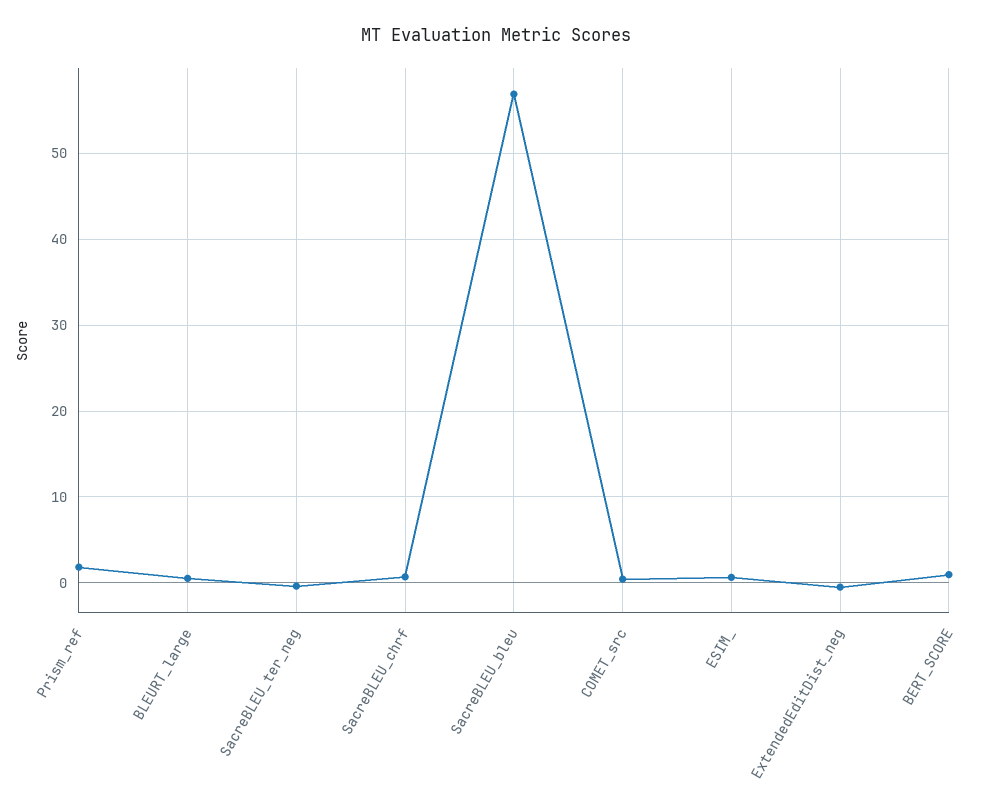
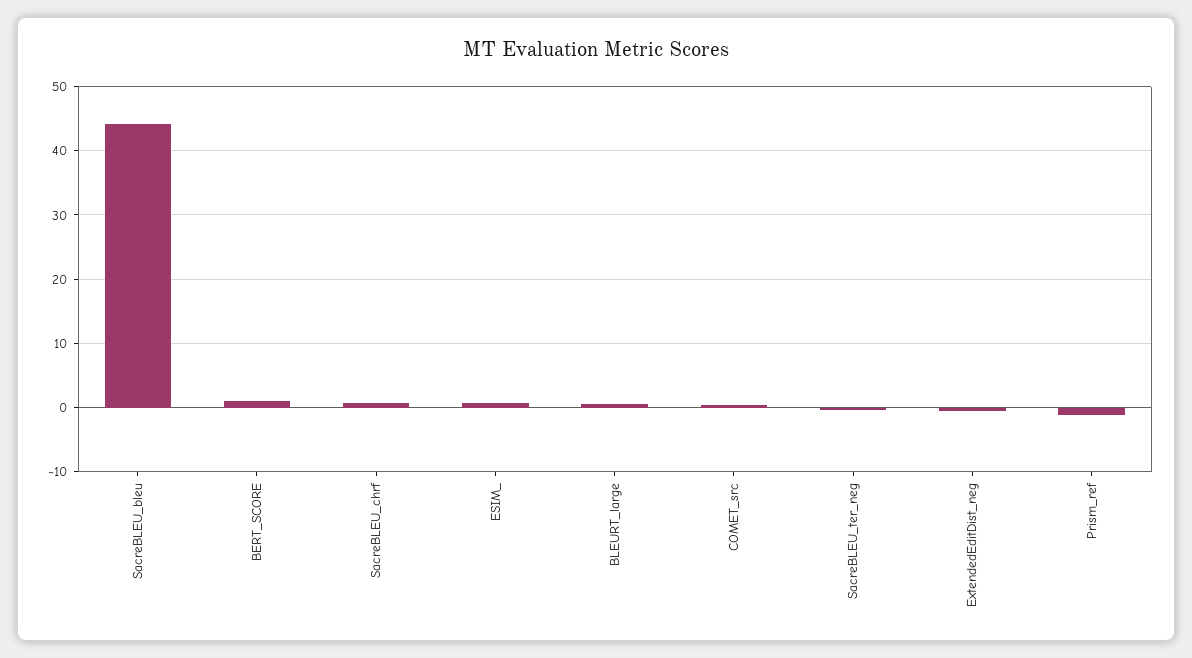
  {
-   "Prism_ref": 2,
+   "Prism_ref": -1,
    "BLEURT_large": 1,
    "SacreBLEU_ter_neg": 0,
    "SacreBLEU_chrf": 1,
-   "SacreBLEU_bleu": 57,
+   "SacreBLEU_bleu": 44,
    "COMET_src": 0,
    "ESIM_": 1,
    "ExtendedEditDist_neg": -1,
    "BERT_SCORE": 1
  }

